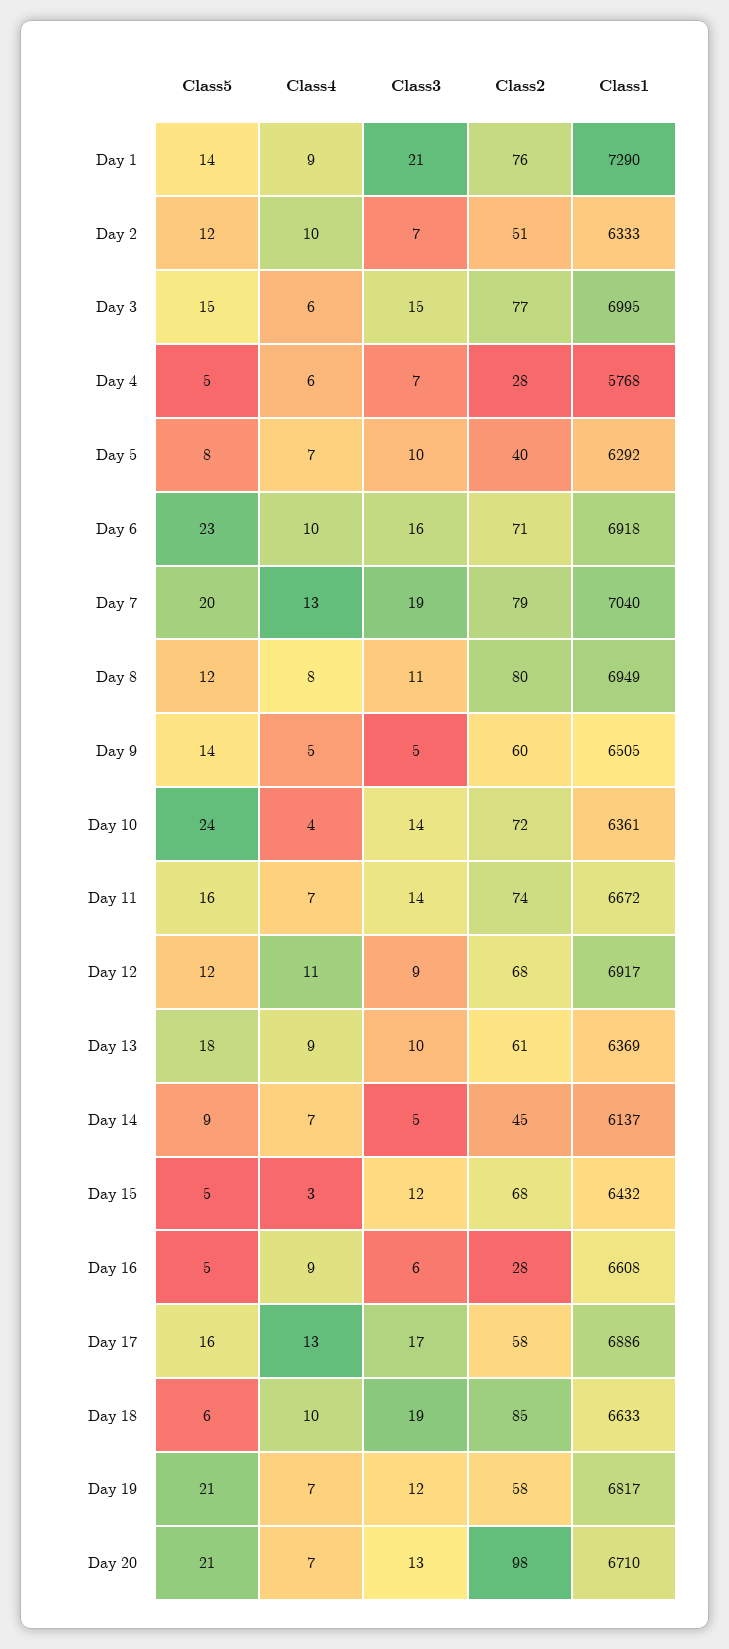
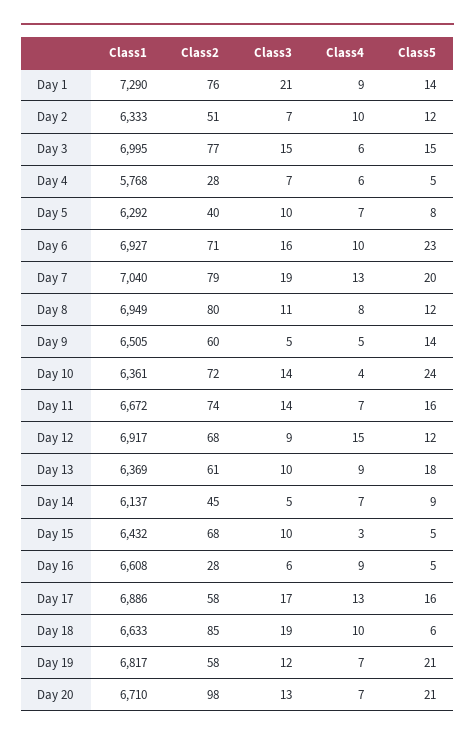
  {
    "Class5": {
      "Day 1": 14,
      "Day 2": 12,
      "Day 3": 15,
      "Day 4": 5,
      "Day 5": 8,
      "Day 6": 23,
      "Day 7": 20,
      "Day 8": 12,
      "Day 9": 14,
      "Day 10": 24,
      "Day 11": 16,
      "Day 12": 12,
      "Day 13": 18,
      "Day 14": 9,
      "Day 15": 5,
      "Day 16": 5,
      "Day 17": 16,
      "Day 18": 6,
      "Day 19": 21,
      "Day 20": 21
    },
    "Class4": {
      "Day 1": 9,
      "Day 2": 10,
      "Day 3": 6,
      "Day 4": 6,
      "Day 5": 7,
      "Day 6": 10,
      "Day 7": 13,
      "Day 8": 8,
      "Day 9": 5,
      "Day 10": 4,
      "Day 11": 7,
-     "Day 12": 11,
+     "Day 12": 15,
      "Day 13": 9,
      "Day 14": 7,
      "Day 15": 3,
      "Day 16": 9,
      "Day 17": 13,
      "Day 18": 10,
      "Day 19": 7,
      "Day 20": 7
    },
    "Class3": {
      "Day 1": 21,
      "Day 2": 7,
      "Day 3": 15,
      "Day 4": 7,
      "Day 5": 10,
      "Day 6": 16,
      "Day 7": 19,
      "Day 8": 11,
      "Day 9": 5,
      "Day 10": 14,
      "Day 11": 14,
      "Day 12": 9,
      "Day 13": 10,
      "Day 14": 5,
-     "Day 15": 12,
+     "Day 15": 10,
      "Day 16": 6,
      "Day 17": 17,
      "Day 18": 19,
      "Day 19": 12,
      "Day 20": 13
    },
    "Class2": {
      "Day 1": 76,
      "Day 2": 51,
      "Day 3": 77,
      "Day 4": 28,
      "Day 5": 40,
      "Day 6": 71,
      "Day 7": 79,
      "Day 8": 80,
      "Day 9": 60,
      "Day 10": 72,
      "Day 11": 74,
      "Day 12": 68,
      "Day 13": 61,
      "Day 14": 45,
      "Day 15": 68,
      "Day 16": 28,
      "Day 17": 58,
      "Day 18": 85,
      "Day 19": 58,
      "Day 20": 98
    },
    "Class1": {
      "Day 1": 7290,
      "Day 2": 6333,
      "Day 3": 6995,
      "Day 4": 5768,
      "Day 5": 6292,
-     "Day 6": 6918,
+     "Day 6": 6927,
      "Day 7": 7040,
      "Day 8": 6949,
      "Day 9": 6505,
      "Day 10": 6361,
      "Day 11": 6672,
      "Day 12": 6917,
      "Day 13": 6369,
      "Day 14": 6137,
      "Day 15": 6432,
      "Day 16": 6608,
      "Day 17": 6886,
      "Day 18": 6633,
      "Day 19": 6817,
      "Day 20": 6710
    }
  }

